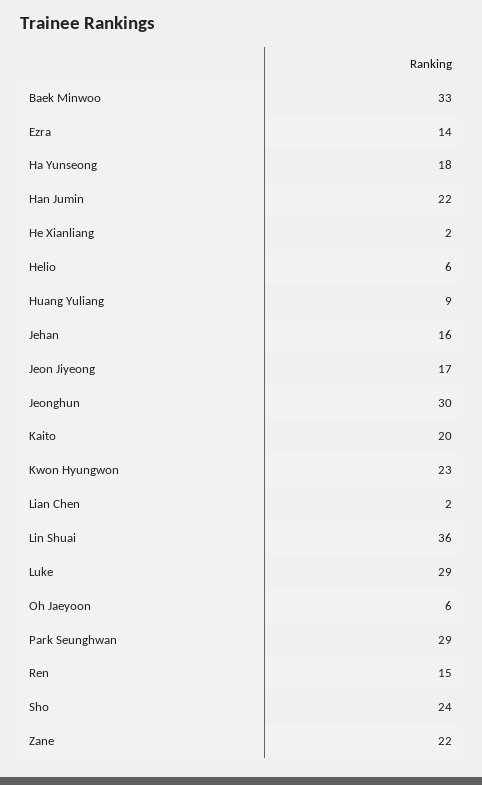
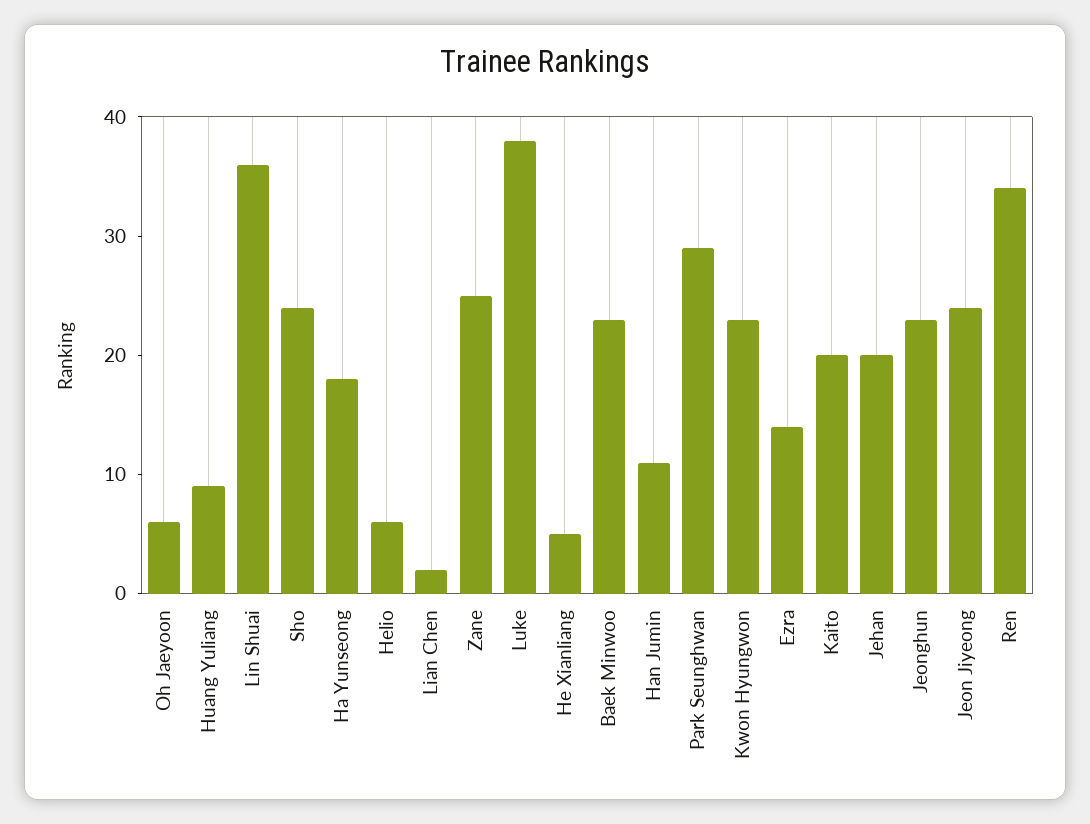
  {
-   "Baek Minwoo": 33,
+   "Baek Minwoo": 23,
    "Ezra": 14,
    "Ha Yunseong": 18,
-   "Han Jumin": 22,
+   "Han Jumin": 11,
-   "He Xianliang": 2,
+   "He Xianliang": 5,
    "Helio": 6,
    "Huang Yuliang": 9,
-   "Jehan": 16,
+   "Jehan": 20,
-   "Jeon Jiyeong": 17,
+   "Jeon Jiyeong": 24,
-   "Jeonghun": 30,
+   "Jeonghun": 23,
    "Kaito": 20,
    "Kwon Hyungwon": 23,
    "Lian Chen": 2,
    "Lin Shuai": 36,
-   "Luke": 29,
+   "Luke": 38,
    "Oh Jaeyoon": 6,
    "Park Seunghwan": 29,
-   "Ren": 15,
+   "Ren": 34,
    "Sho": 24,
-   "Zane": 22
+   "Zane": 25
  }

